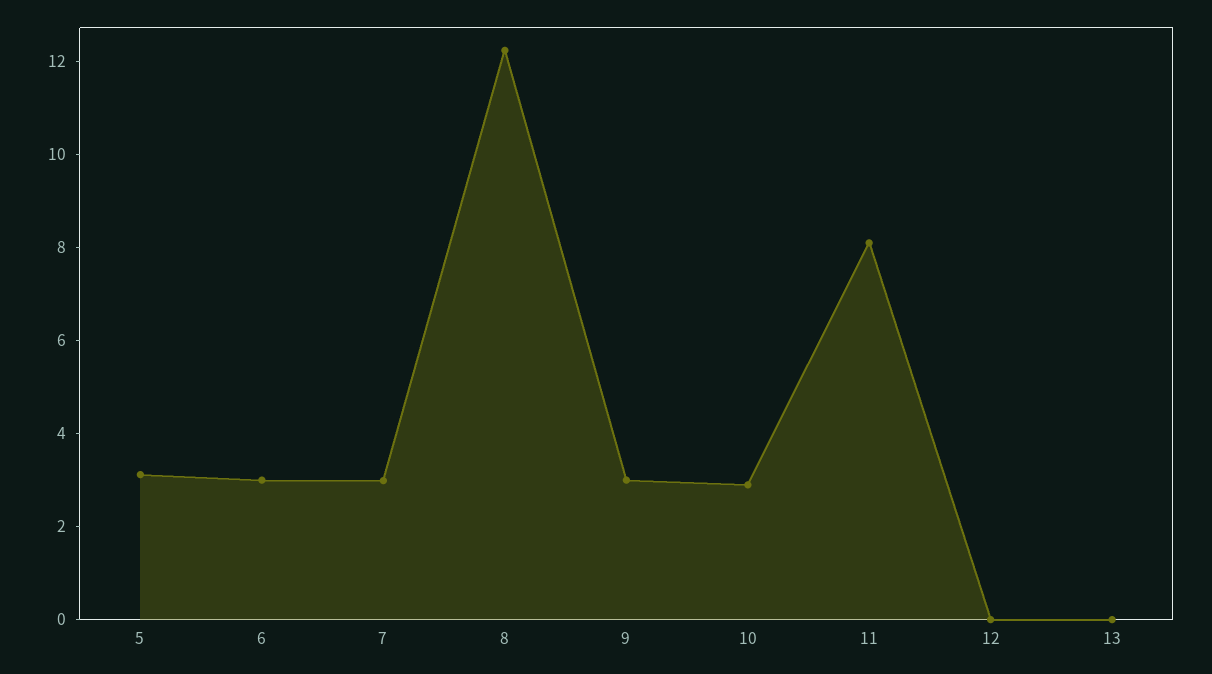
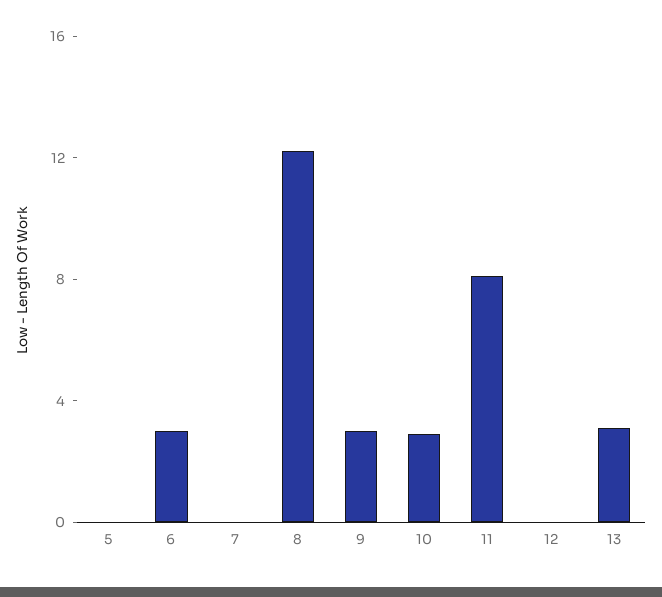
  {
-   "5": 3,
+   "5": 0,
    "6": 3,
-   "7": 3,
+   "7": 0,
    "8": 12,
    "9": 3,
    "10": 3,
    "11": 8,
    "12": 0,
-   "13": 0
+   "13": 3
  }

